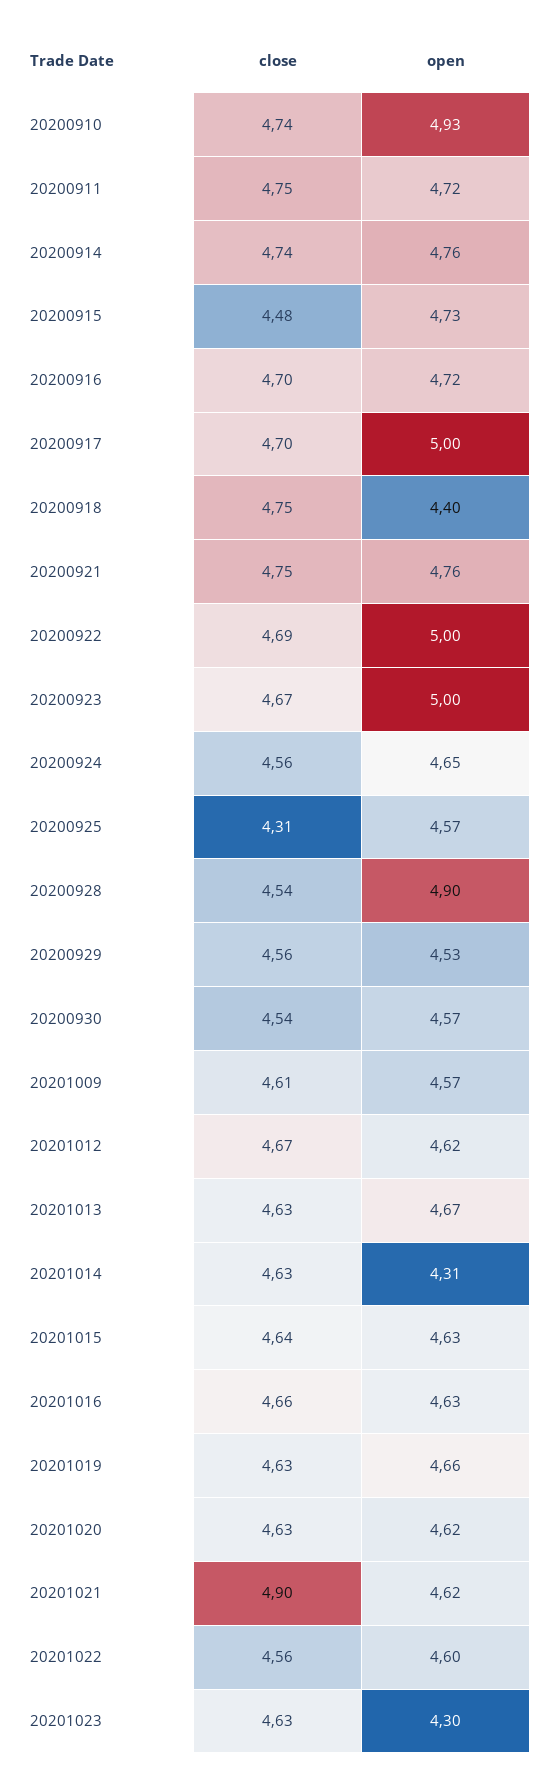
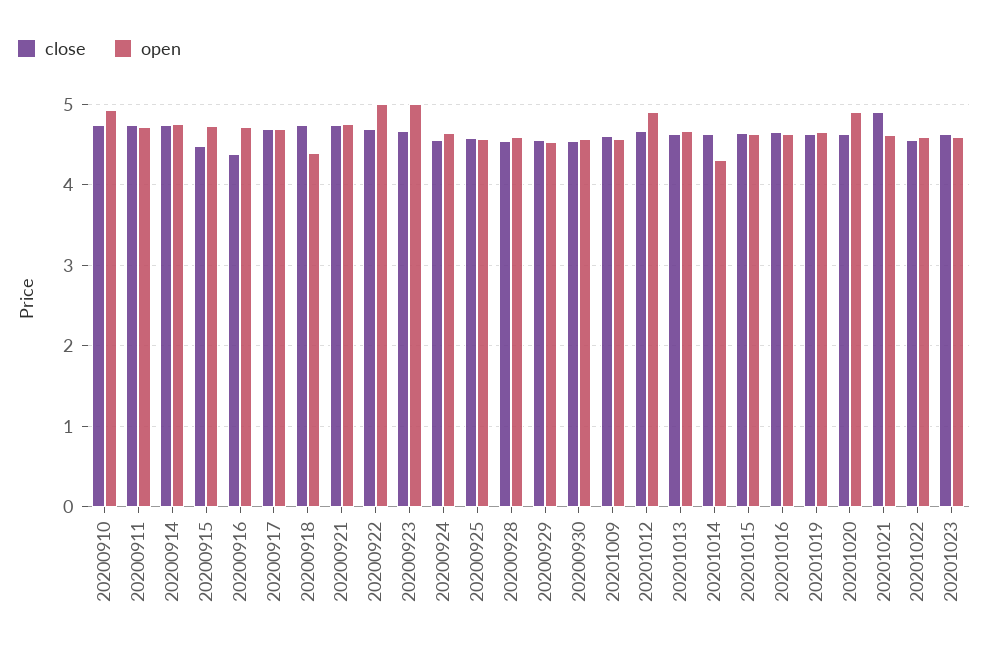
  {
    "close": {
      "20200910": 4.74,
      "20200911": 4.75,
      "20200914": 4.74,
      "20200915": 4.48,
-     "20200916": 4.7,
+     "20200916": 4.4,
      "20200917": 4.7,
      "20200918": 4.75,
      "20200921": 4.75,
      "20200922": 4.69,
      "20200923": 4.67,
      "20200924": 4.56,
-     "20200925": 4.31,
+     "20200925": 4.6,
      "20200928": 4.54,
      "20200929": 4.56,
      "20200930": 4.54,
      "20201009": 4.61,
      "20201012": 4.67,
      "20201013": 4.63,
      "20201014": 4.63,
      "20201015": 4.64,
      "20201016": 4.66,
      "20201019": 4.63,
      "20201020": 4.63,
      "20201021": 4.9,
      "20201022": 4.56,
      "20201023": 4.63
    },
    "open": {
      "20200910": 4.93,
      "20200911": 4.72,
      "20200914": 4.76,
      "20200915": 4.73,
      "20200916": 4.72,
-     "20200917": 5,
+     "20200917": 4.7,
      "20200918": 4.4,
      "20200921": 4.76,
      "20200922": 5,
      "20200923": 5,
      "20200924": 4.65,
      "20200925": 4.57,
-     "20200928": 4.9,
+     "20200928": 4.6,
      "20200929": 4.53,
      "20200930": 4.57,
      "20201009": 4.57,
-     "20201012": 4.62,
+     "20201012": 4.9,
      "20201013": 4.67,
      "20201014": 4.31,
      "20201015": 4.63,
      "20201016": 4.63,
      "20201019": 4.66,
-     "20201020": 4.62,
+     "20201020": 4.9,
      "20201021": 4.62,
      "20201022": 4.6,
-     "20201023": 4.3
+     "20201023": 4.6
    }
  }

